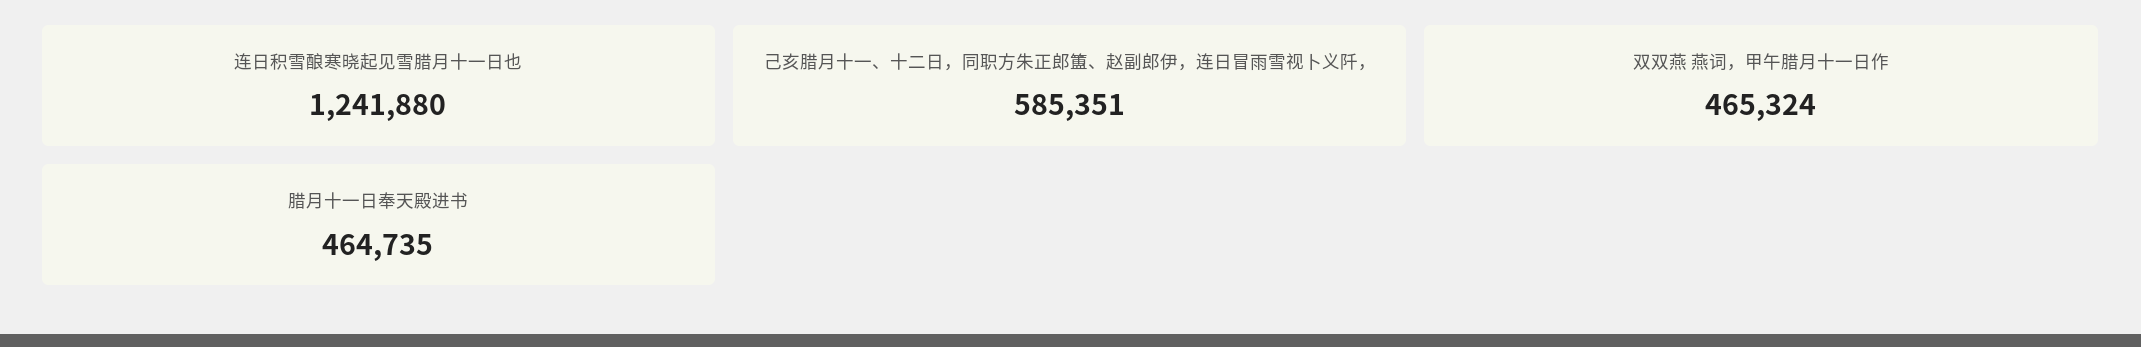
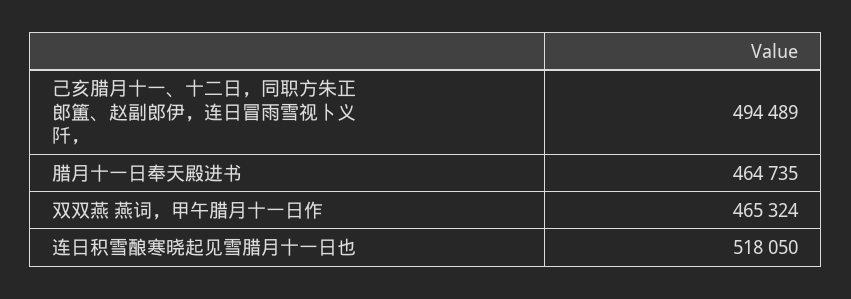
  {
-   "连日积雪酿寒晓起见雪腊月十一日也": 1241880,
+   "连日积雪酿寒晓起见雪腊月十一日也": 518050,
-   "己亥腊月十一、十二日，同职方朱正郎簠、赵副郎伊，连日冒雨雪视卜义阡，": 585351,
+   "己亥腊月十一、十二日，同职方朱正郎簠、赵副郎伊，连日冒雨雪视卜义阡，": 494489,
    "双双燕 燕词，甲午腊月十一日作": 465324,
    "腊月十一日奉天殿进书": 464735
  }

